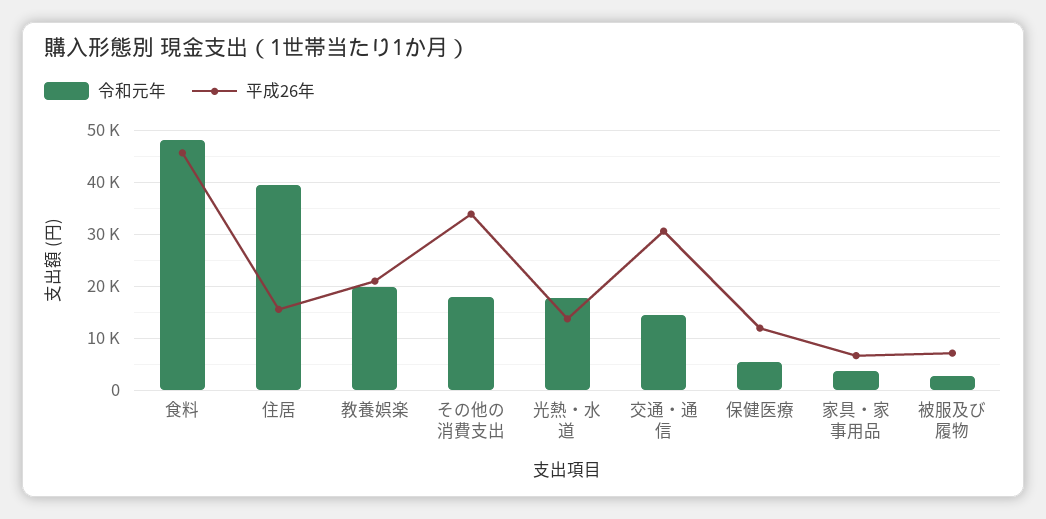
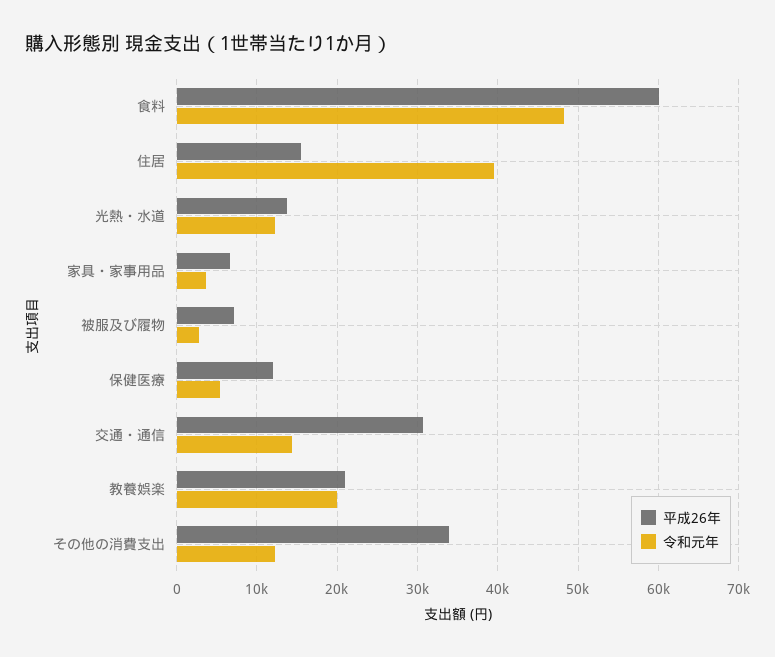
  {
    "令和元年": {
      "食料": 48000,
      "住居": 39000,
      "教養娯楽": 20000,
-     "その他の消費支出": 18000,
+     "その他の消費支出": 12000,
-     "光熱・水道": 18000,
+     "光熱・水道": 12000,
      "交通・通信": 14000,
      "保健医療": 5000,
      "家具・家事用品": 4000,
      "被服及び履物": 3000
    },
    "平成26年": {
-     "食料": 46000,
+     "食料": 60000,
      "住居": 16000,
      "教養娯楽": 21000,
      "その他の消費支出": 34000,
      "光熱・水道": 14000,
      "交通・通信": 31000,
      "保健医療": 12000,
      "家具・家事用品": 7000,
      "被服及び履物": 7000
    }
  }

